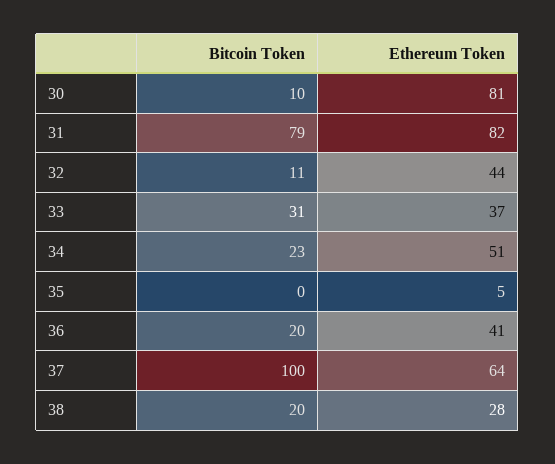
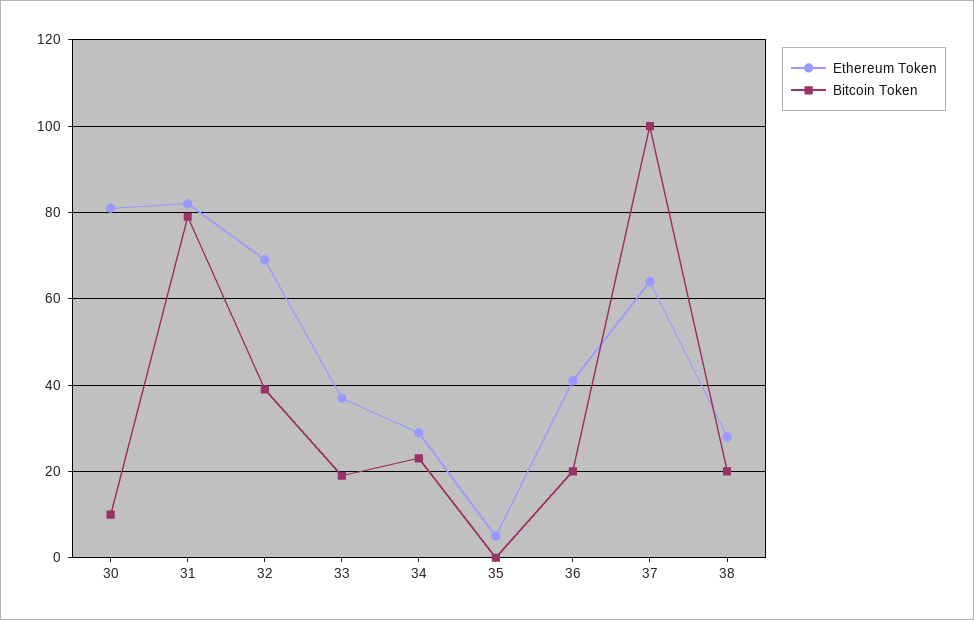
  {
    "Bitcoin Token": {
      "30": 10,
      "31": 79,
-     "32": 11,
+     "32": 40,
-     "33": 31,
+     "33": 20,
      "34": 23,
      "35": 0,
      "36": 20,
      "37": 100,
      "38": 20
    },
    "Ethereum Token": {
      "30": 81,
      "31": 82,
-     "32": 44,
+     "32": 70,
      "33": 37,
-     "34": 51,
+     "34": 30,
      "35": 5,
      "36": 41,
      "37": 64,
      "38": 28
    }
  }

